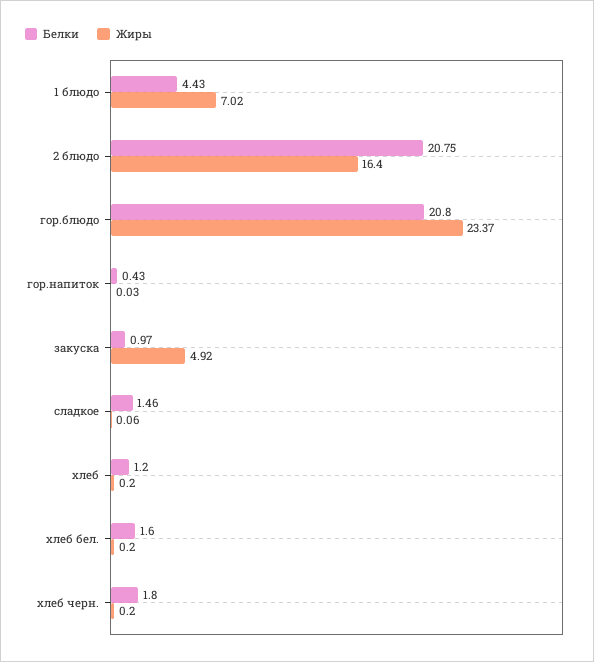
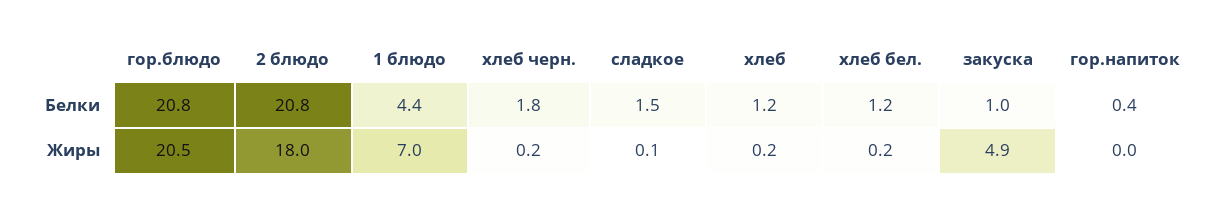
  {
    "Белки": {
      "1 блюдо": 4.43,
      "2 блюдо": 20.75,
      "гор.блюдо": 20.8,
      "гор.напиток": 0.43,
      "закуска": 0.97,
      "сладкое": 1.46,
      "хлеб": 1.2,
-     "хлеб бел.": 1.6,
+     "хлеб бел.": 1.2,
      "хлеб черн.": 1.8
    },
    "Жиры": {
      "1 блюдо": 7.02,
-     "2 блюдо": 16.4,
+     "2 блюдо": 18,
-     "гор.блюдо": 23.37,
+     "гор.блюдо": 20.5,
      "гор.напиток": 0.03,
      "закуска": 4.92,
      "сладкое": 0.06,
      "хлеб": 0.2,
      "хлеб бел.": 0.2,
      "хлеб черн.": 0.2
    }
  }

